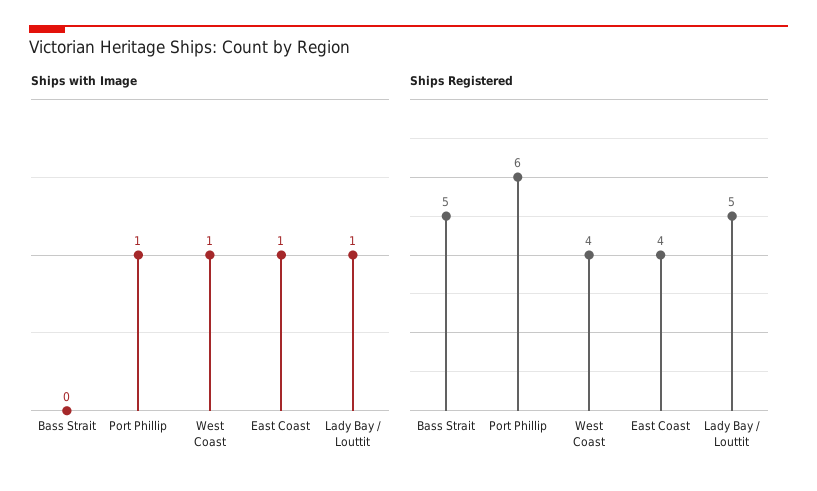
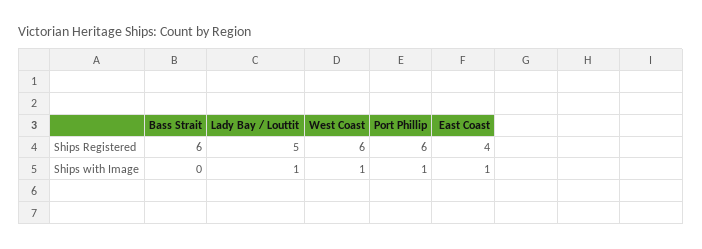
  {
    "Ships with Image": {
      "Bass Strait": 0,
      "Port Phillip": 1,
      "West Coast": 1,
      "East Coast": 1,
      "Lady Bay / Louttit": 1
    },
    "Ships Registered": {
-     "Bass Strait": 5,
+     "Bass Strait": 6,
      "Port Phillip": 6,
-     "West Coast": 4,
+     "West Coast": 6,
      "East Coast": 4,
      "Lady Bay / Louttit": 5
    }
  }

